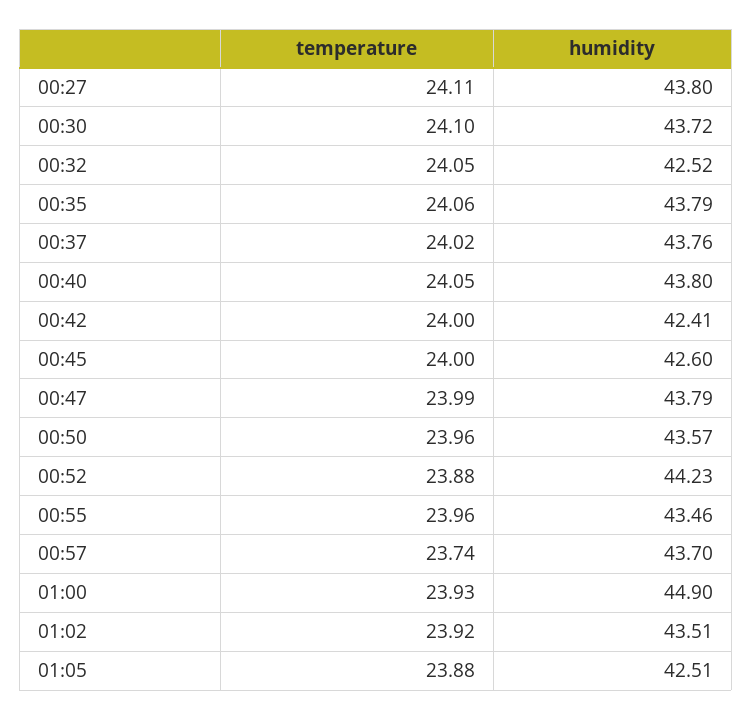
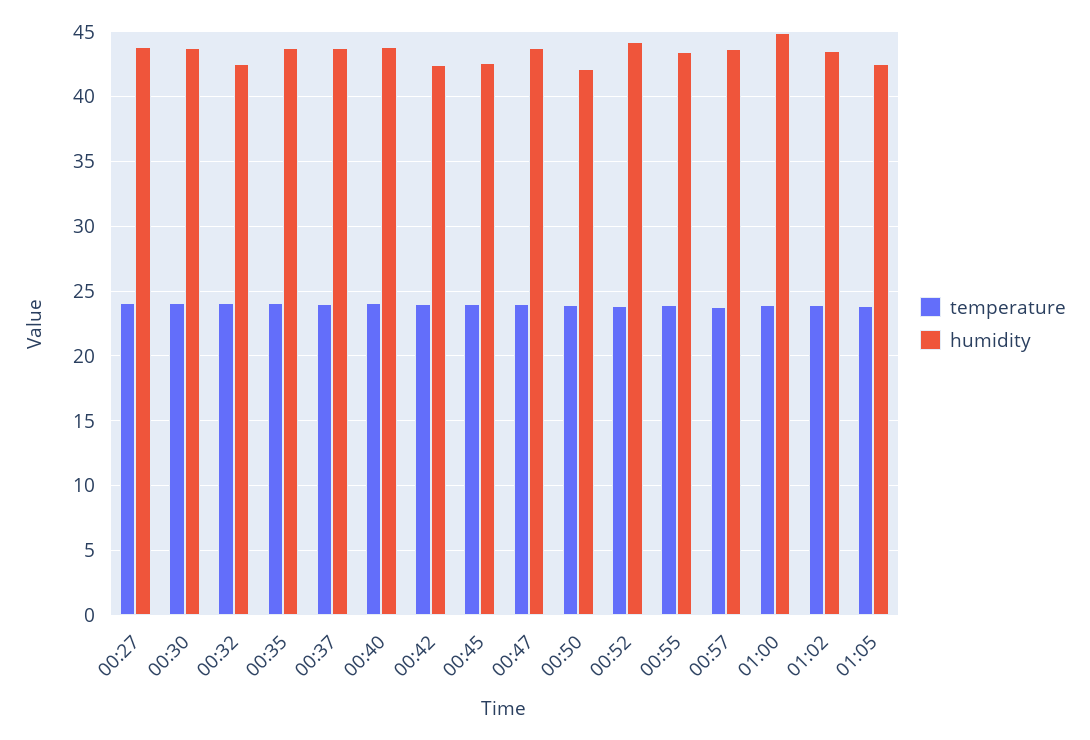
  {
    "temperature": {
      "00:27": 24.11,
      "00:30": 24.1,
      "00:32": 24.05,
      "00:35": 24.06,
      "00:37": 24.02,
      "00:40": 24.05,
      "00:42": 24,
      "00:45": 24,
      "00:47": 23.99,
      "00:50": 23.96,
      "00:52": 23.88,
      "00:55": 23.96,
      "00:57": 23.74,
      "01:00": 23.93,
      "01:02": 23.92,
      "01:05": 23.88
    },
    "humidity": {
      "00:27": 43.8,
      "00:30": 43.72,
      "00:32": 42.52,
      "00:35": 43.79,
      "00:37": 43.76,
      "00:40": 43.8,
      "00:42": 42.41,
      "00:45": 42.6,
      "00:47": 43.79,
-     "00:50": 43.57,
+     "00:50": 42,
      "00:52": 44.23,
      "00:55": 43.46,
      "00:57": 43.7,
      "01:00": 44.9,
      "01:02": 43.51,
      "01:05": 42.51
    }
  }

